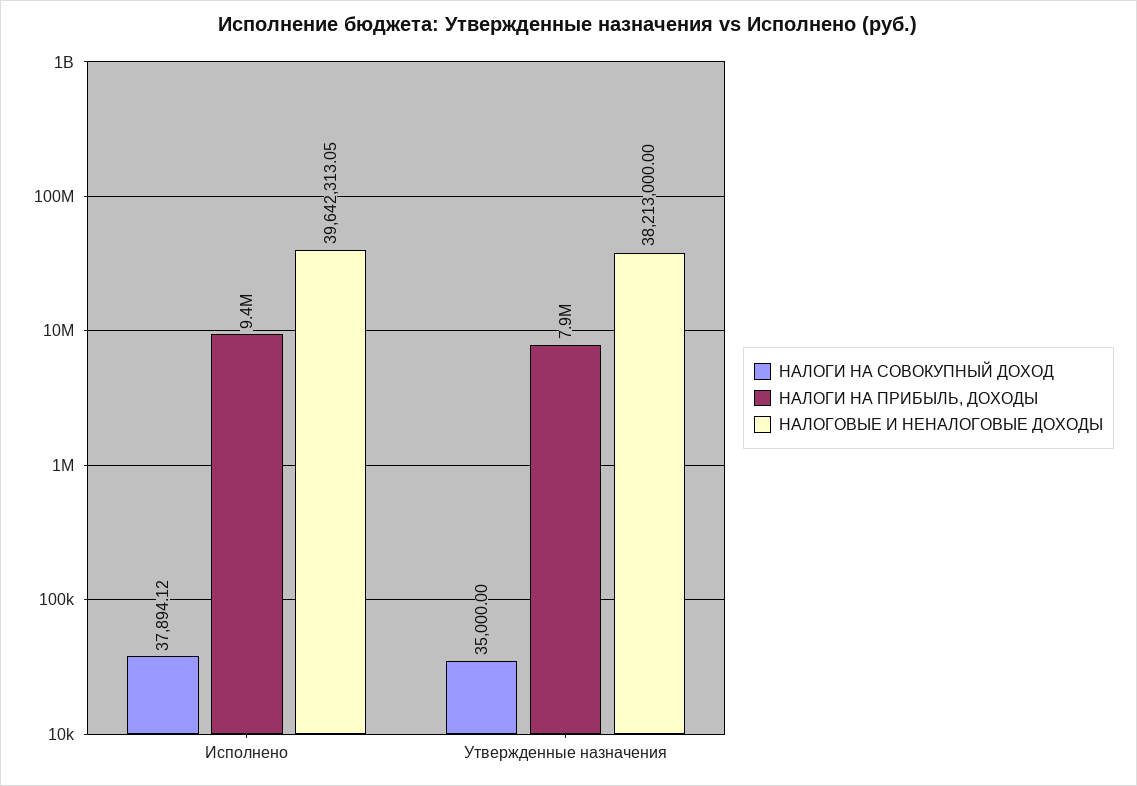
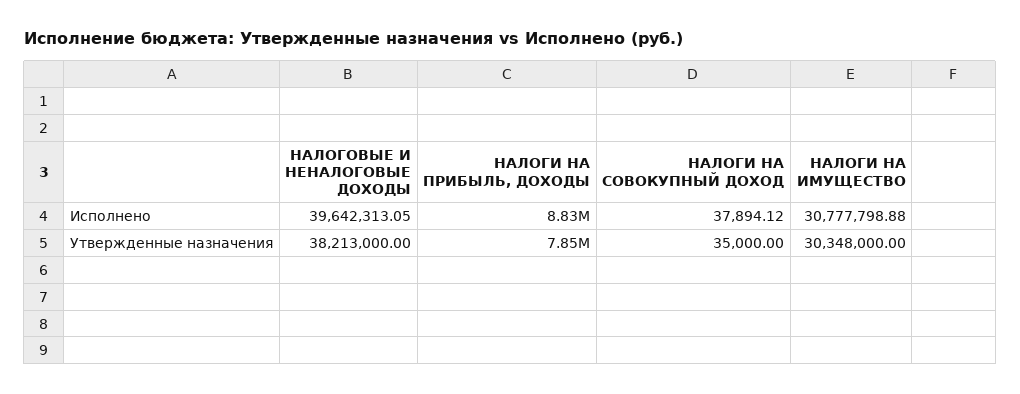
  {
    "НАЛОГИ НА СОВОКУПНЫЙ ДОХОД": {
      "Исполнено": 37894.12,
      "Утвержденные назначения": 35000
    },
    "НАЛОГИ НА ПРИБЫЛЬ, ДОХОДЫ": {
-     "Исполнено": 9400000,
+     "Исполнено": 8830000,
      "Утвержденные назначения": 7850000
    },
    "НАЛОГОВЫЕ И НЕНАЛОГОВЫЕ ДОХОДЫ": {
      "Исполнено": 39642313.05,
      "Утвержденные назначения": 38213000
-   }
+   },
+   "НАЛОГИ НА ИМУЩЕСТВО": {
+     "Исполнено": 30777798.88,
+     "Утвержденные назначения": 30348000
+   }
  }

